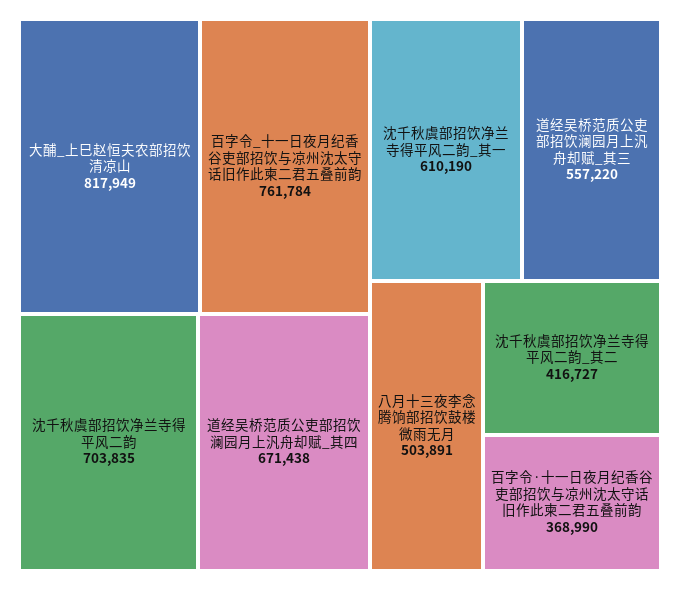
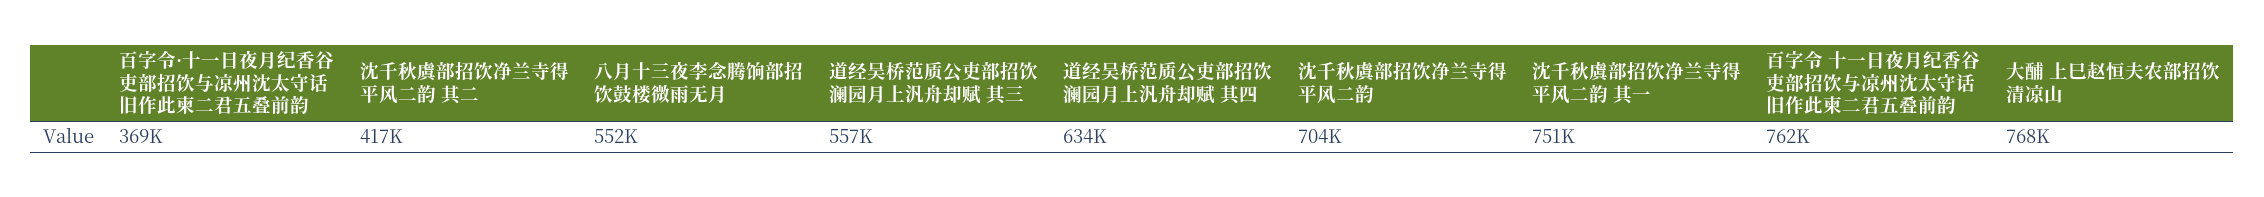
  {
-   "大酺_上巳赵恒夫农部招饮清凉山": 817949,
+   "大酺_上巳赵恒夫农部招饮清凉山": 768000,
    "百字令_十一日夜月纪香谷吏部招饮与凉州沈太守话旧作此柬二君五叠前韵": 761784,
    "沈千秋虞部招饮净兰寺得平风二韵": 703835,
-   "道经吴桥范质公吏部招饮澜园月上汎舟却赋_其四": 671438,
+   "道经吴桥范质公吏部招饮澜园月上汎舟却赋_其四": 634000,
-   "沈千秋虞部招饮净兰寺得平风二韵_其一": 610190,
+   "沈千秋虞部招饮净兰寺得平风二韵_其一": 751000,
    "道经吴桥范质公吏部招饮澜园月上汎舟却赋_其三": 557220,
-   "八月十三夜李念腾饷部招饮鼓楼微雨无月": 503891,
+   "八月十三夜李念腾饷部招饮鼓楼微雨无月": 552000,
    "沈千秋虞部招饮净兰寺得平风二韵_其二": 416727,
    "百字令·十一日夜月纪香谷吏部招饮与凉州沈太守话旧作此柬二君五叠前韵": 368990
  }

